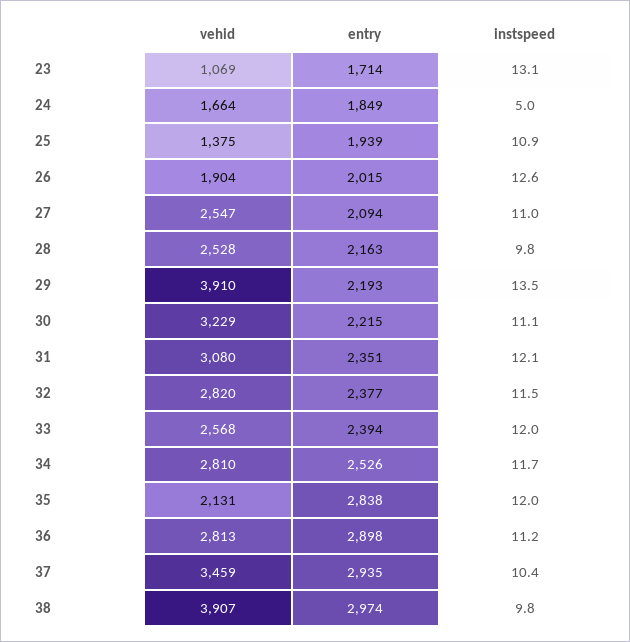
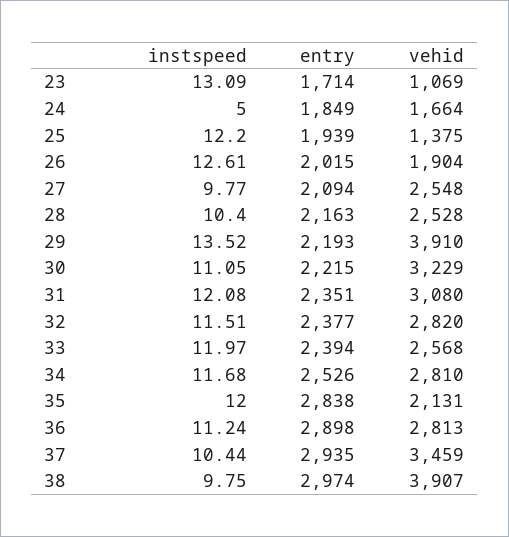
  {
    "vehid": {
      "23": 1069,
      "24": 1664,
      "25": 1375,
      "26": 1904,
-     "27": 2547,
+     "27": 2548,
      "28": 2528,
      "29": 3910,
      "30": 3229,
      "31": 3080,
      "32": 2820,
      "33": 2568,
      "34": 2810,
      "35": 2131,
      "36": 2813,
      "37": 3459,
      "38": 3907
    },
    "entry": {
      "23": 1714,
      "24": 1849,
      "25": 1939,
      "26": 2015,
      "27": 2094,
      "28": 2163,
      "29": 2193,
      "30": 2215,
      "31": 2351,
      "32": 2377,
      "33": 2394,
      "34": 2526,
      "35": 2838,
      "36": 2898,
      "37": 2935,
      "38": 2974
    },
    "instspeed": {
      "23": 13.09,
      "24": 5,
-     "25": 10.9,
+     "25": 12.2,
      "26": 12.61,
-     "27": 11,
+     "27": 9.77,
-     "28": 9.8,
+     "28": 10.4,
      "29": 13.52,
      "30": 11.05,
      "31": 12.08,
      "32": 11.51,
      "33": 11.97,
      "34": 11.68,
      "35": 12,
      "36": 11.24,
      "37": 10.44,
      "38": 9.75
    }
  }

